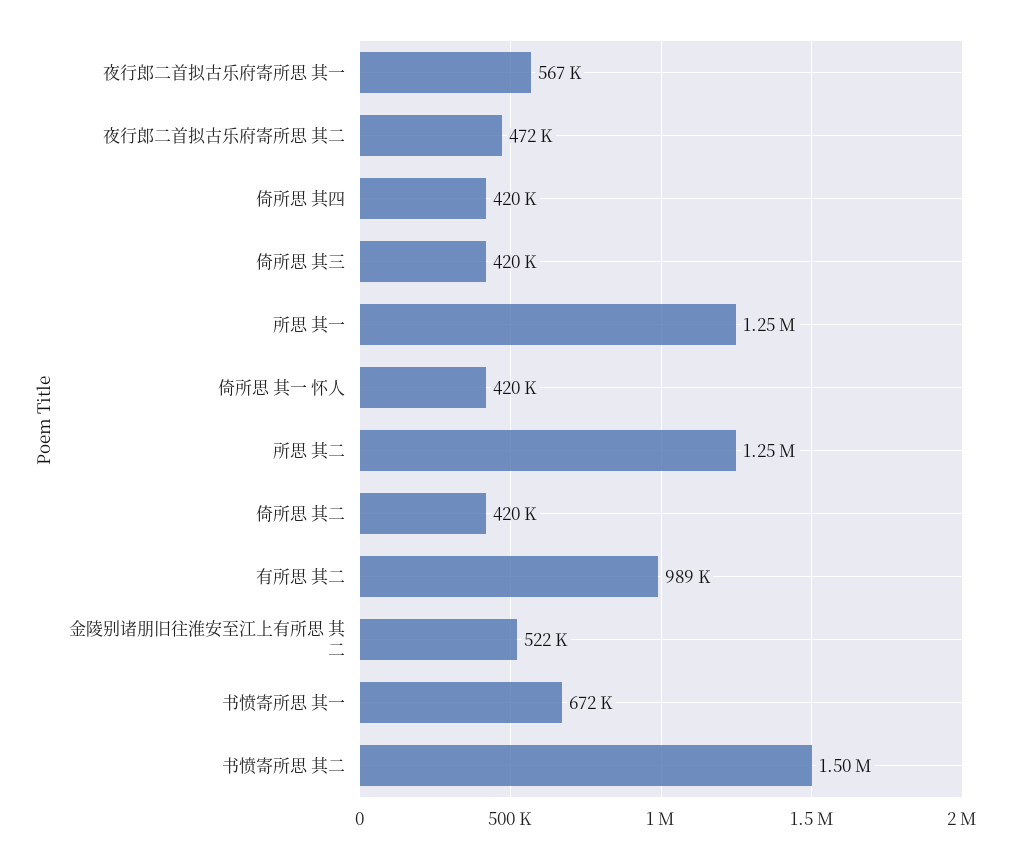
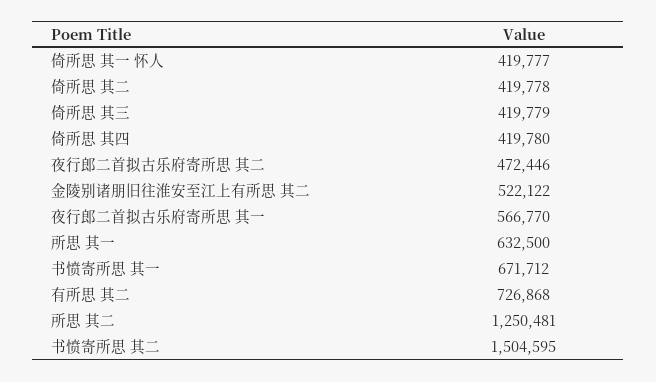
  {
    "夜行郎二首拟古乐府寄所思 其一": 566770,
    "夜行郎二首拟古乐府寄所思 其二": 472446,
    "倚所思 其四": 419780,
    "倚所思 其三": 419779,
-   "所思 其一": 1250000,
+   "所思 其一": 632500,
    "倚所思 其一 怀人": 419777,
    "所思 其二": 1250481,
    "倚所思 其二": 419778,
-   "有所思 其二": 989000,
+   "有所思 其二": 726868,
    "金陵别诸朋旧往淮安至江上有所思 其二": 522122,
    "书愤寄所思 其一": 671712,
    "书愤寄所思 其二": 1504595
  }

